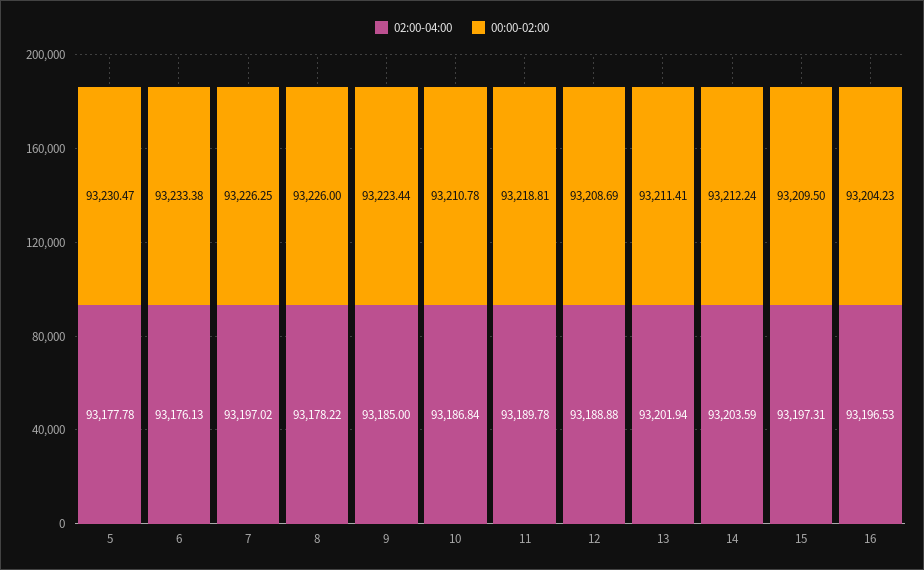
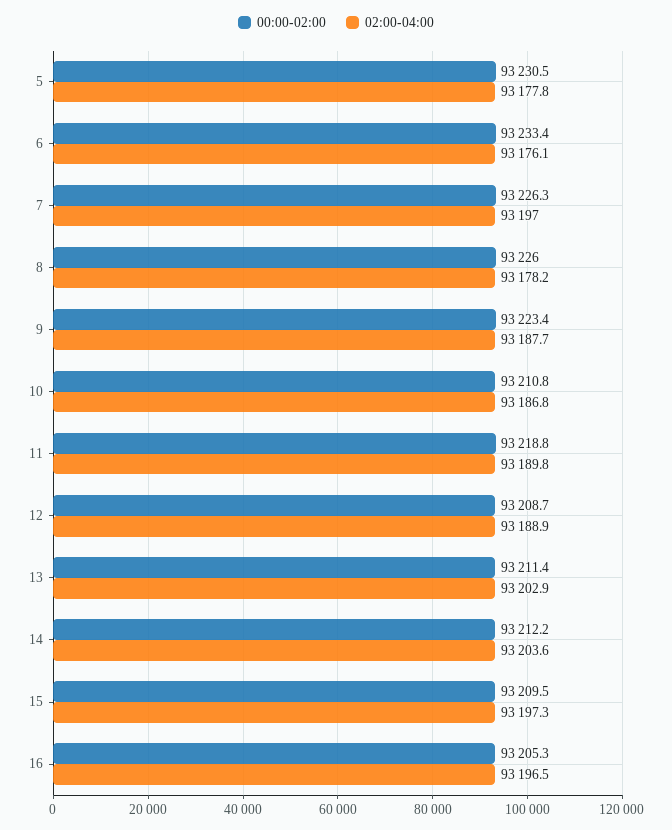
  {
    "02:00-04:00": {
      "5": 93177.78,
      "6": 93176.13,
      "7": 93197.02,
      "8": 93178.22,
-     "9": 93185,
+     "9": 93187.7,
      "10": 93186.84,
      "11": 93189.78,
      "12": 93188.88,
-     "13": 93201.94,
+     "13": 93202.9,
      "14": 93203.59,
      "15": 93197.31,
      "16": 93196.53
    },
    "00:00-02:00": {
      "5": 93230.47,
      "6": 93233.38,
      "7": 93226.25,
      "8": 93226,
      "9": 93223.44,
      "10": 93210.78,
      "11": 93218.81,
      "12": 93208.69,
      "13": 93211.41,
      "14": 93212.24,
      "15": 93209.5,
-     "16": 93204.23
+     "16": 93205.3
    }
  }

